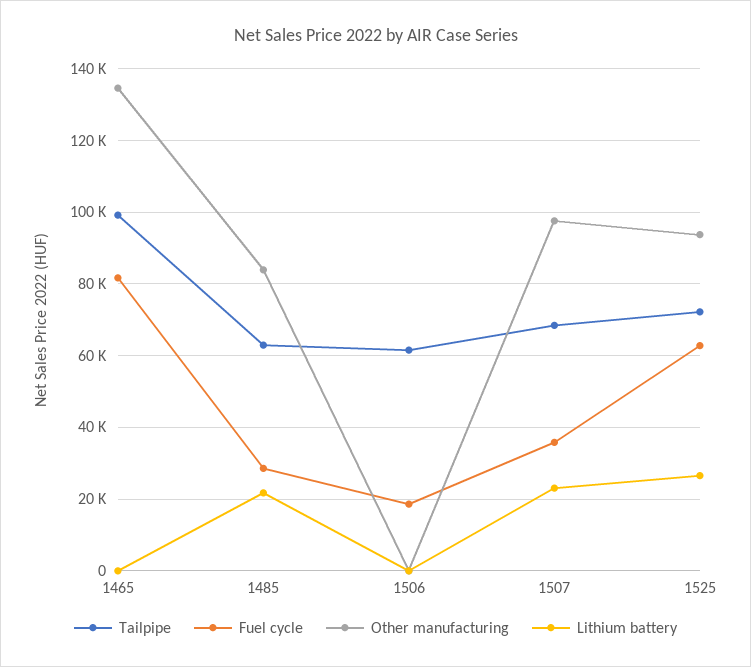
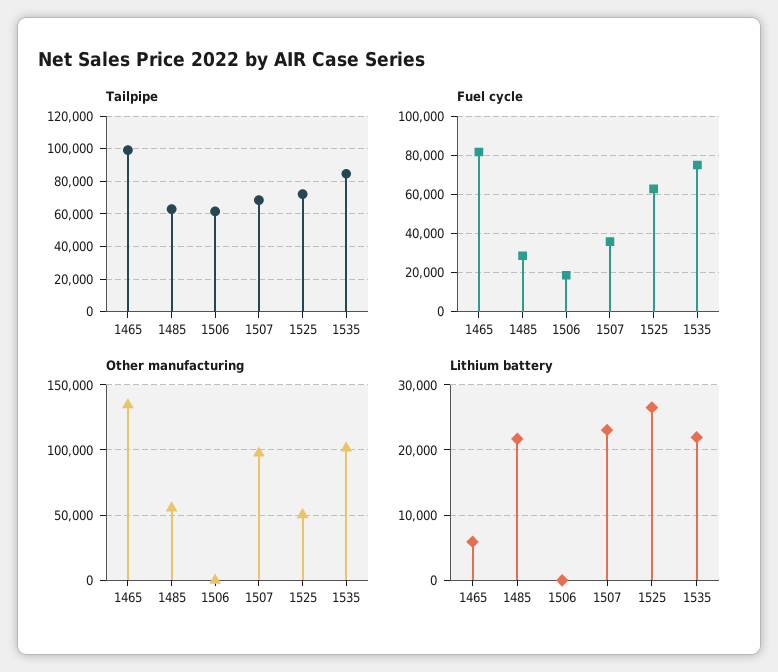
  {
    "Tailpipe": {
      "1465": 100000,
      "1485": 62000,
      "1506": 62000,
      "1507": 68000,
-     "1525": 72000
+     "1525": 72000,
+     "1535": 85000
    },
    "Fuel cycle": {
      "1465": 82000,
      "1485": 28000,
      "1506": 18000,
      "1507": 36000,
-     "1525": 62000
+     "1525": 62000,
+     "1535": 75000
    },
    "Other manufacturing": {
      "1465": 134000,
-     "1485": 84000,
+     "1485": 55000,
      "1506": 0,
      "1507": 98000,
-     "1525": 94000
+     "1525": 50000,
+     "1535": 100000
    },
    "Lithium battery": {
-     "1465": 0,
+     "1465": 6000,
      "1485": 22000,
      "1506": 0,
      "1507": 23000,
-     "1525": 27000
+     "1525": 27000,
+     "1535": 22000
    }
  }

